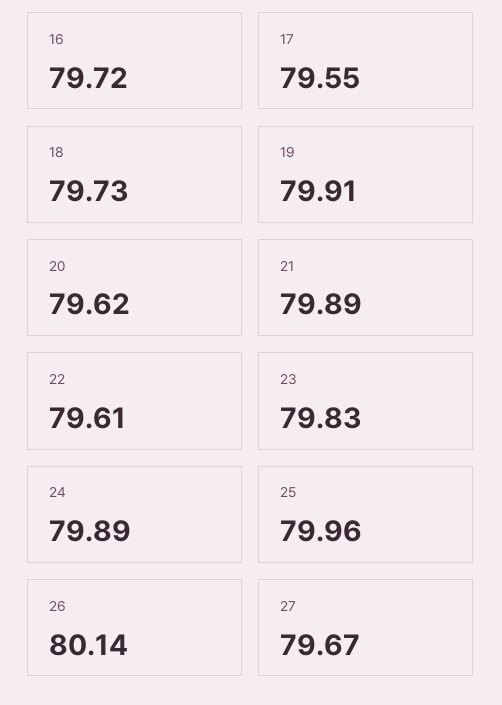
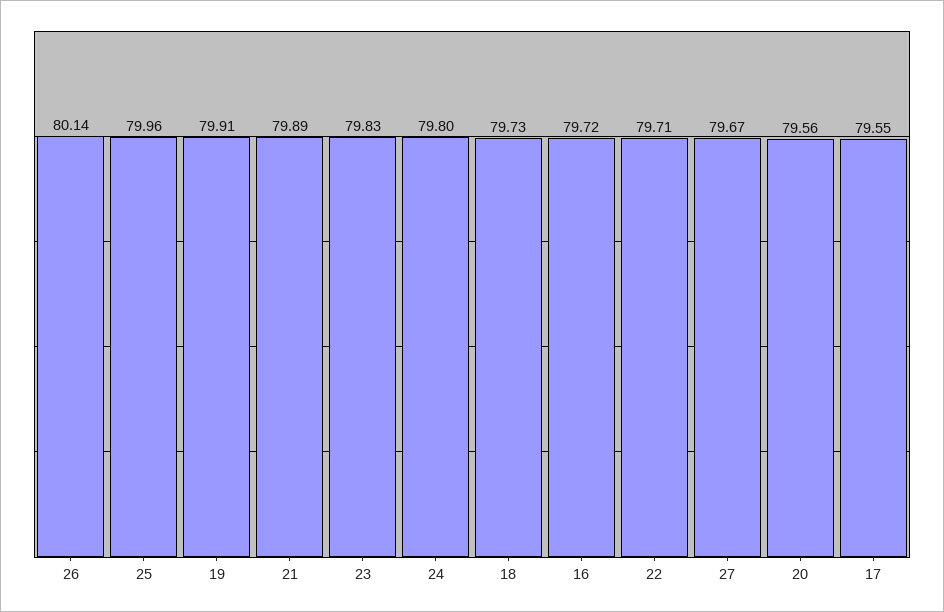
  {
    "16": 79.72,
    "17": 79.55,
    "18": 79.73,
    "19": 79.91,
-   "20": 79.62,
+   "20": 79.56,
    "21": 79.89,
-   "22": 79.61,
+   "22": 79.71,
    "23": 79.83,
-   "24": 79.89,
+   "24": 79.8,
    "25": 79.96,
    "26": 80.14,
    "27": 79.67
  }

